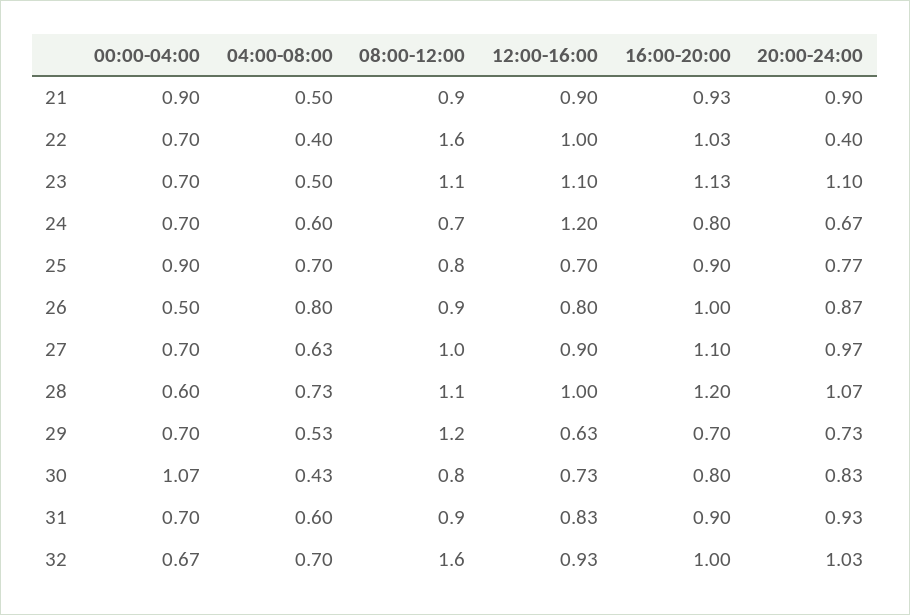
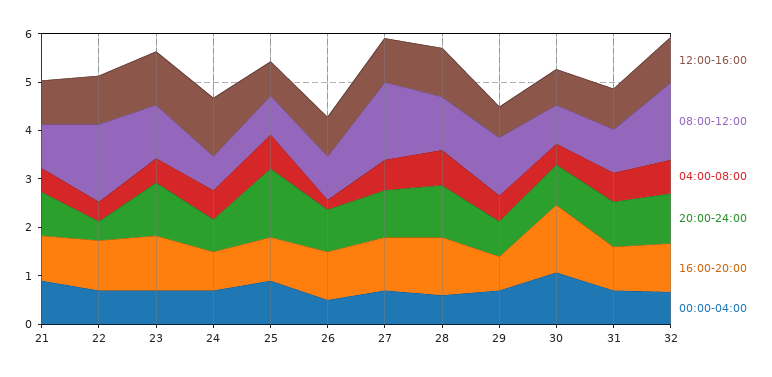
  {
    "00:00-04:00": {
      "21": 0.9,
      "22": 0.7,
      "23": 0.7,
      "24": 0.7,
      "25": 0.9,
      "26": 0.5,
      "27": 0.7,
      "28": 0.6,
      "29": 0.7,
      "30": 1.07,
      "31": 0.7,
      "32": 0.67
    },
    "04:00-08:00": {
      "21": 0.5,
      "22": 0.4,
      "23": 0.5,
      "24": 0.6,
      "25": 0.7,
-     "26": 0.8,
+     "26": 0.2,
      "27": 0.63,
      "28": 0.73,
      "29": 0.53,
      "30": 0.43,
      "31": 0.6,
      "32": 0.7
    },
    "08:00-12:00": {
      "21": 0.9,
      "22": 1.6,
      "23": 1.1,
      "24": 0.7,
      "25": 0.8,
      "26": 0.9,
-     "27": 1,
+     "27": 1.6,
      "28": 1.1,
      "29": 1.2,
      "30": 0.8,
      "31": 0.9,
      "32": 1.6
    },
    "12:00-16:00": {
      "21": 0.9,
      "22": 1,
      "23": 1.1,
      "24": 1.2,
      "25": 0.7,
      "26": 0.8,
      "27": 0.9,
      "28": 1,
      "29": 0.63,
      "30": 0.73,
      "31": 0.83,
      "32": 0.93
    },
    "16:00-20:00": {
      "21": 0.93,
      "22": 1.03,
      "23": 1.13,
      "24": 0.8,
      "25": 0.9,
      "26": 1,
      "27": 1.1,
      "28": 1.2,
      "29": 0.7,
-     "30": 0.8,
+     "30": 1.4,
      "31": 0.9,
      "32": 1
    },
    "20:00-24:00": {
      "21": 0.9,
      "22": 0.4,
      "23": 1.1,
      "24": 0.67,
-     "25": 0.77,
+     "25": 1.4,
      "26": 0.87,
      "27": 0.97,
      "28": 1.07,
      "29": 0.73,
      "30": 0.83,
      "31": 0.93,
      "32": 1.03
    }
  }

